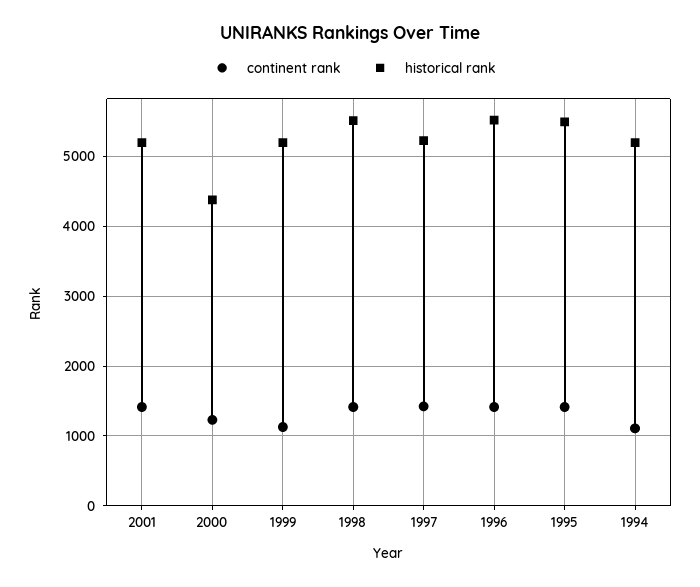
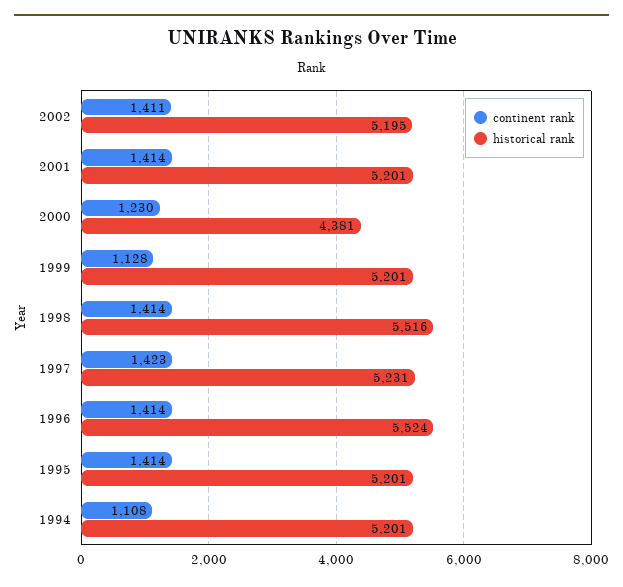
  {
    "continent rank": {
      "2001": 1414,
      "2000": 1230,
      "1999": 1128,
      "1998": 1414,
      "1997": 1423,
      "1996": 1414,
      "1995": 1414,
-     "1994": 1108
+     "1994": 1108,
+     "2002": 1411
    },
    "historical rank": {
      "2001": 5201,
      "2000": 4381,
      "1999": 5201,
      "1998": 5516,
      "1997": 5231,
      "1996": 5524,
-     "1995": 5500,
+     "1995": 5201,
-     "1994": 5201
+     "1994": 5201,
+     "2002": 5195
    }
  }

